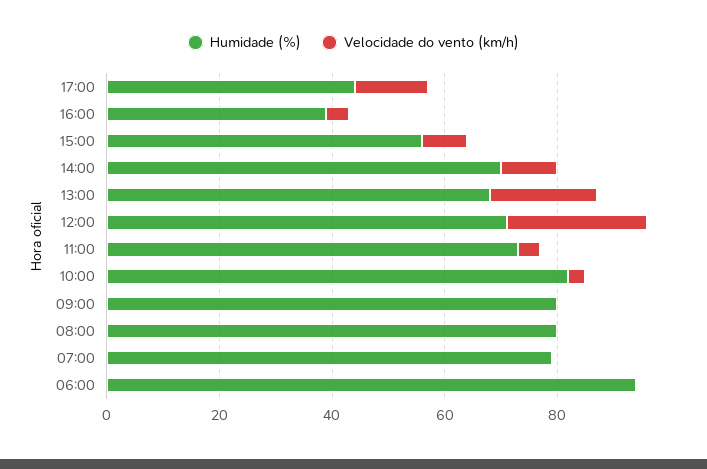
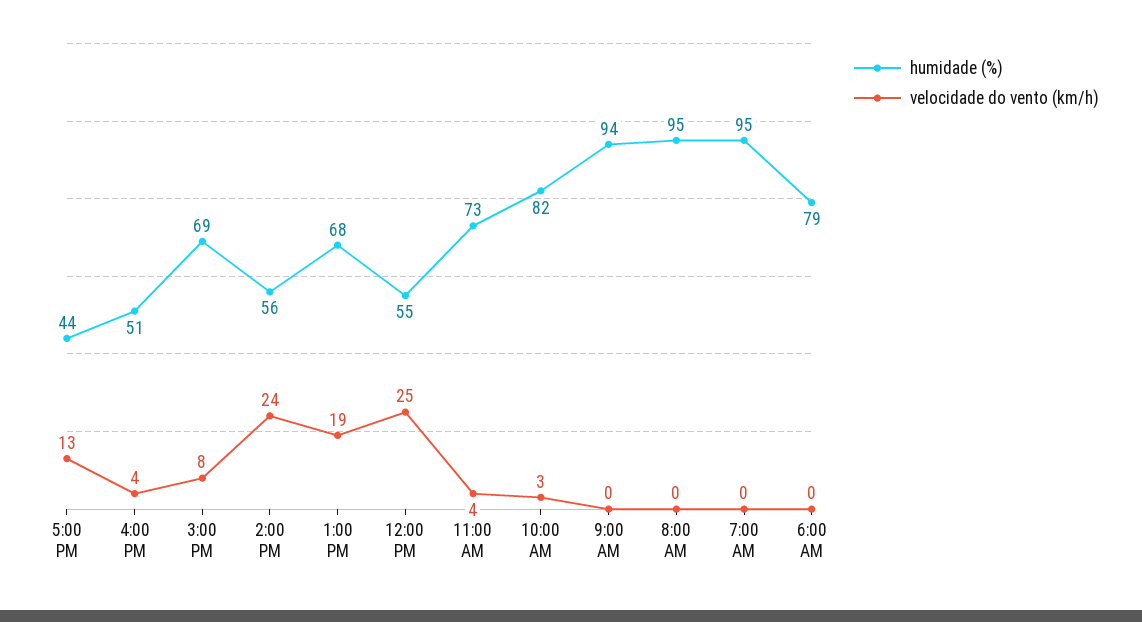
  {
    "Humidade (%)": {
      "17:00": 44,
-     "16:00": 40,
+     "16:00": 51,
-     "15:00": 55,
+     "15:00": 69,
-     "14:00": 70,
+     "14:00": 56,
      "13:00": 68,
-     "12:00": 70,
+     "12:00": 55,
      "11:00": 73,
      "10:00": 82,
-     "09:00": 80,
+     "09:00": 94,
-     "08:00": 80,
+     "08:00": 95,
-     "07:00": 80,
+     "07:00": 95,
-     "06:00": 95
+     "06:00": 79
    },
    "Velocidade do vento (km/h)": {
      "17:00": 13,
      "16:00": 4,
      "15:00": 8,
-     "14:00": 10,
+     "14:00": 24,
      "13:00": 19,
      "12:00": 25,
      "11:00": 4,
      "10:00": 3,
      "09:00": 0,
      "08:00": 0,
      "07:00": 0,
      "06:00": 0
    }
  }

